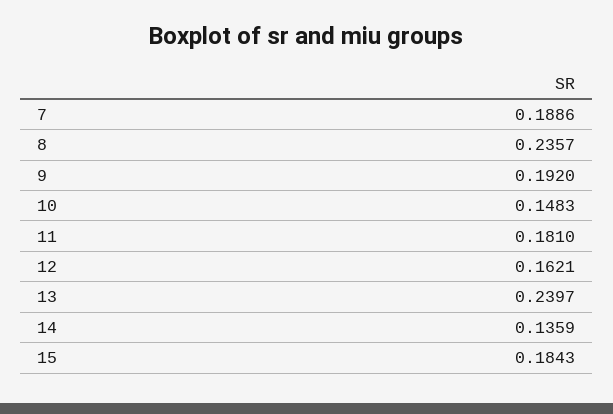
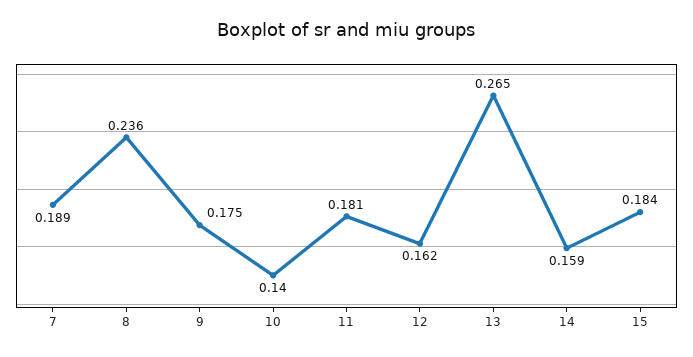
  {
    "7": 0.1886,
    "8": 0.2357,
-   "9": 0.192,
+   "9": 0.175,
-   "10": 0.1483,
+   "10": 0.14,
    "11": 0.181,
    "12": 0.1621,
-   "13": 0.2397,
+   "13": 0.265,
-   "14": 0.1359,
+   "14": 0.159,
    "15": 0.1843
  }

